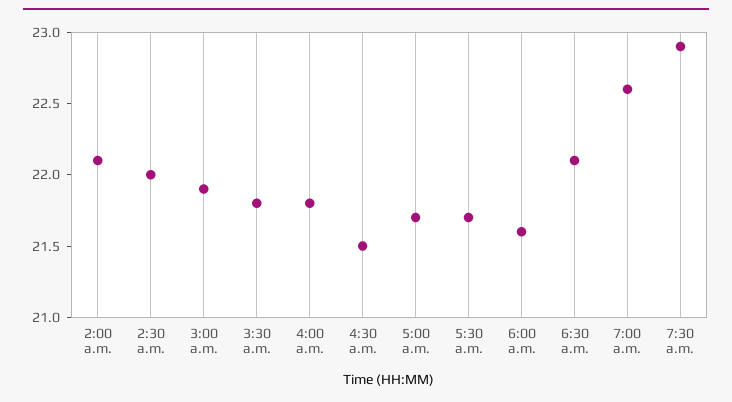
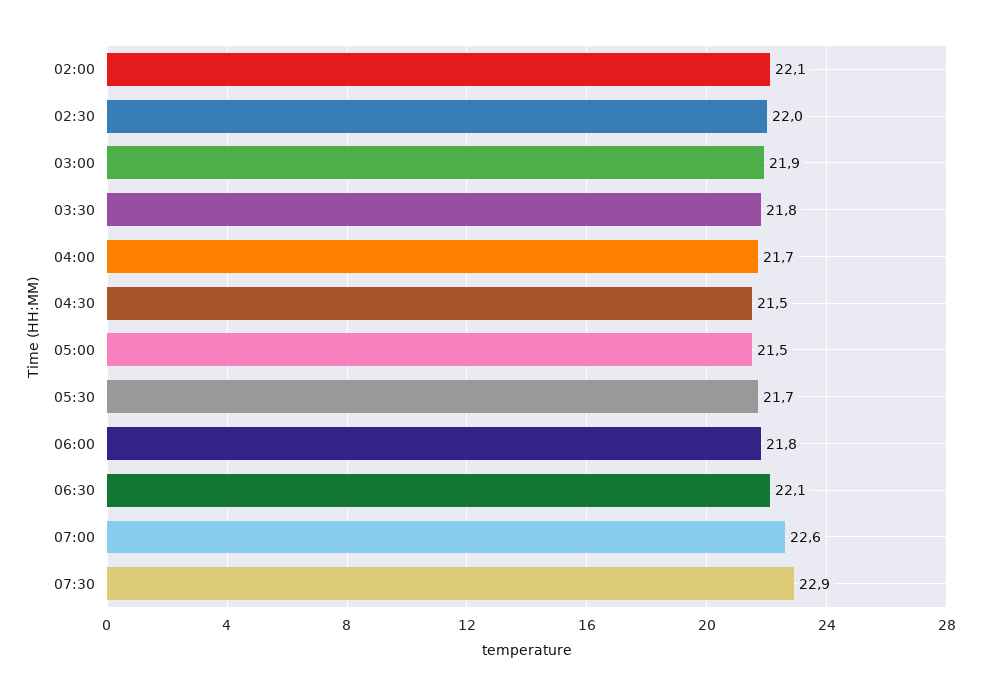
  {
    "2:00 a.m.": 22.1,
    "2:30 a.m.": 22,
    "3:00 a.m.": 21.9,
    "3:30 a.m.": 21.8,
-   "4:00 a.m.": 21.8,
+   "4:00 a.m.": 21.7,
    "4:30 a.m.": 21.5,
-   "5:00 a.m.": 21.7,
+   "5:00 a.m.": 21.5,
    "5:30 a.m.": 21.7,
-   "6:00 a.m.": 21.6,
+   "6:00 a.m.": 21.8,
    "6:30 a.m.": 22.1,
    "7:00 a.m.": 22.6,
    "7:30 a.m.": 22.9
  }

